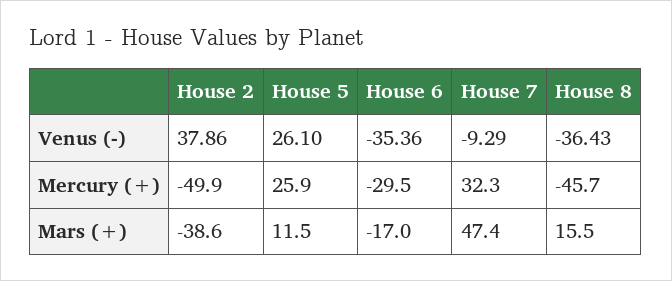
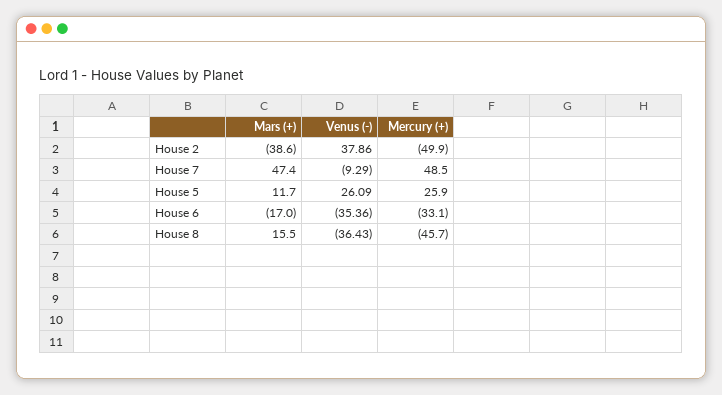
  {
    "House 2": {
      "Venus (-)": 37.86,
      "Mercury (+)": -49.9,
      "Mars (+)": -38.6
    },
    "House 5": {
-     "Venus (-)": 26.1,
+     "Venus (-)": 26.09,
      "Mercury (+)": 25.9,
-     "Mars (+)": 11.5
+     "Mars (+)": 11.7
    },
    "House 6": {
      "Venus (-)": -35.36,
-     "Mercury (+)": -29.5,
+     "Mercury (+)": -33.1,
      "Mars (+)": -17
    },
    "House 7": {
      "Venus (-)": -9.29,
-     "Mercury (+)": 32.3,
+     "Mercury (+)": 48.5,
      "Mars (+)": 47.4
    },
    "House 8": {
      "Venus (-)": -36.43,
      "Mercury (+)": -45.7,
      "Mars (+)": 15.5
    }
  }

